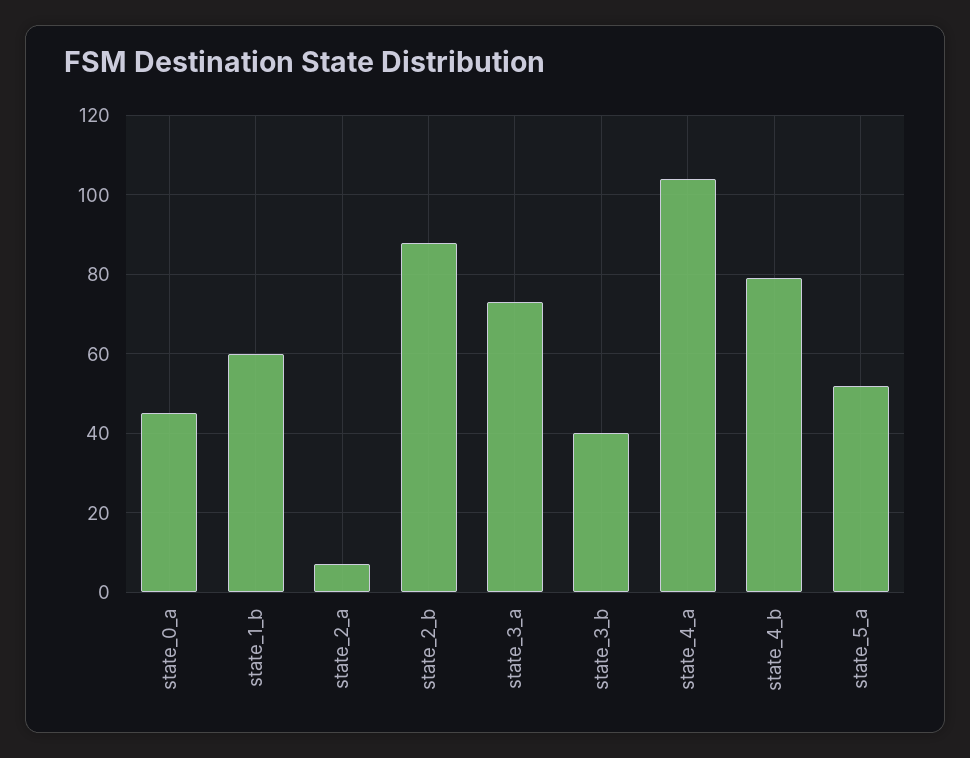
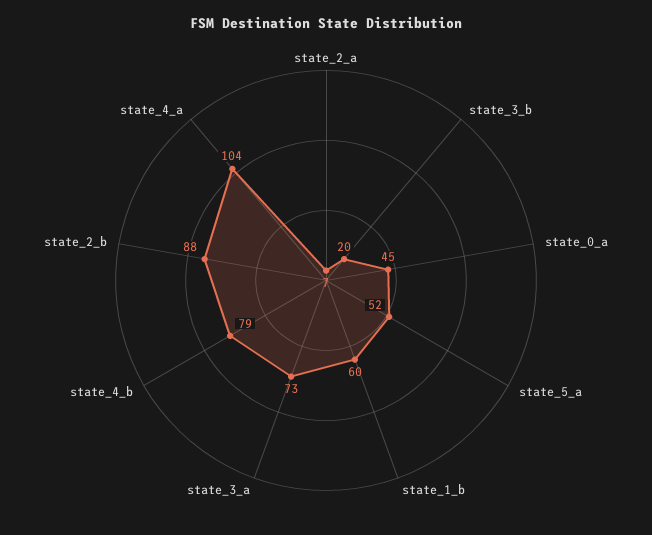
  {
    "state_0_a": 45,
    "state_1_b": 60,
    "state_2_a": 7,
    "state_2_b": 88,
    "state_3_a": 73,
-   "state_3_b": 40,
+   "state_3_b": 20,
    "state_4_a": 104,
    "state_4_b": 79,
    "state_5_a": 52
  }

